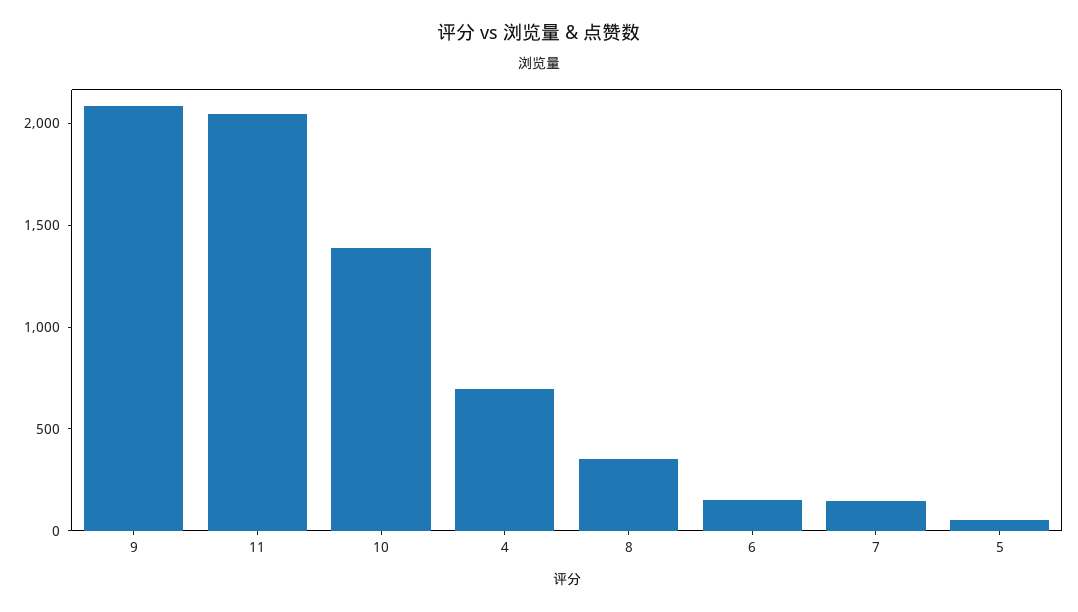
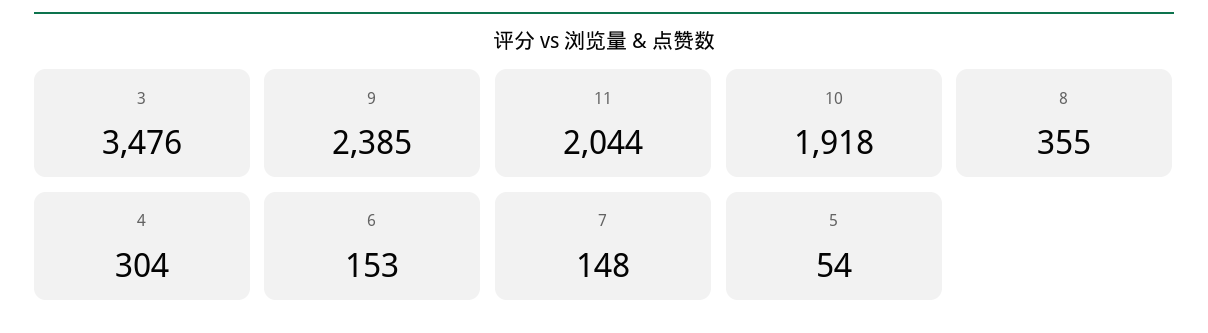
  {
-   "9": 2100,
+   "9": 2385,
    "11": 2044,
-   "10": 1400,
+   "10": 1918,
-   "4": 700,
+   "4": 304,
    "8": 355,
    "6": 153,
    "7": 148,
-   "5": 54
+   "5": 54,
+   "3": 3476
  }

